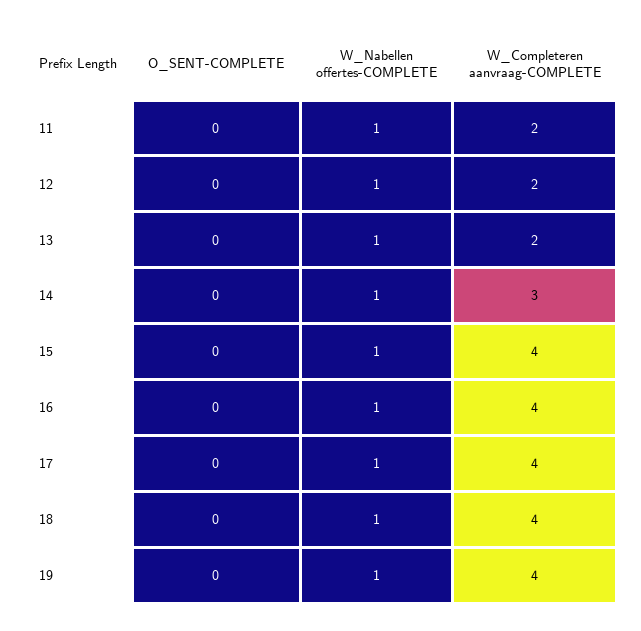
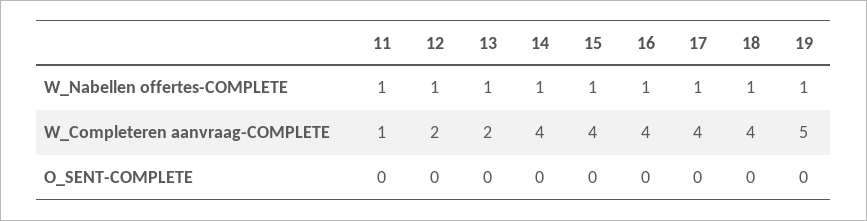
  {
    "O_SENT-COMPLETE": {
      "11": 0,
      "12": 0,
      "13": 0,
      "14": 0,
      "15": 0,
      "16": 0,
      "17": 0,
      "18": 0,
      "19": 0
    },
    "W_Nabellen offertes-COMPLETE": {
      "11": 1,
      "12": 1,
      "13": 1,
      "14": 1,
      "15": 1,
      "16": 1,
      "17": 1,
      "18": 1,
      "19": 1
    },
    "W_Completeren aanvraag-COMPLETE": {
-     "11": 2,
+     "11": 1,
      "12": 2,
      "13": 2,
-     "14": 3,
+     "14": 4,
      "15": 4,
      "16": 4,
      "17": 4,
      "18": 4,
-     "19": 4
+     "19": 5
    }
  }

